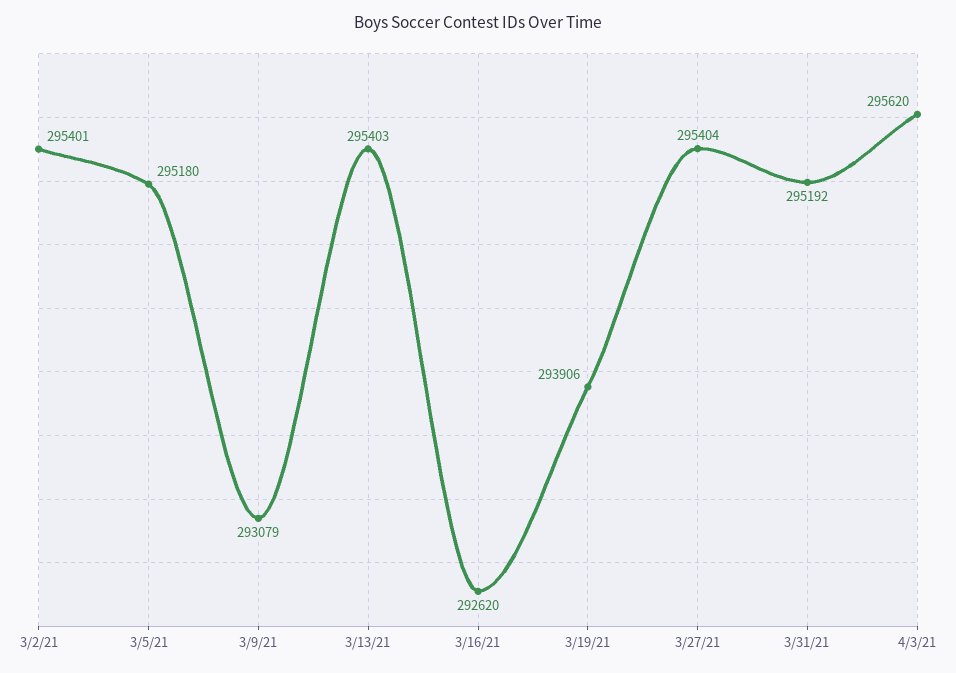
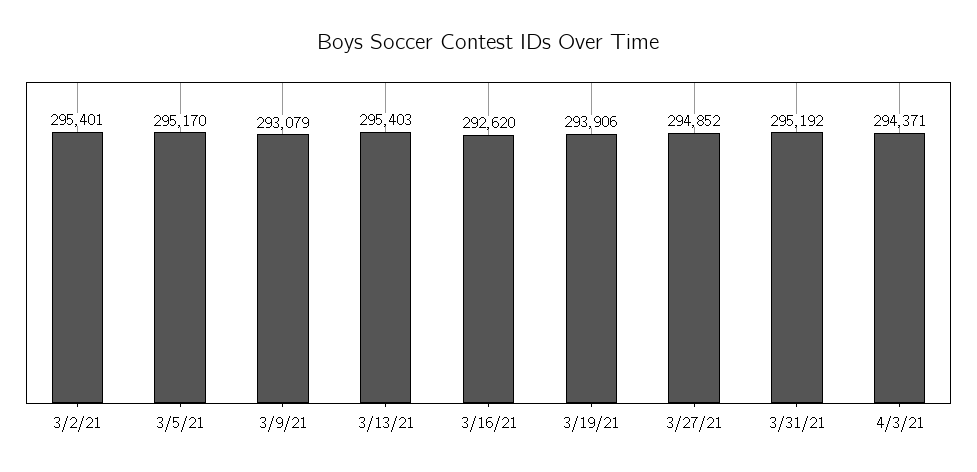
  {
    "3/2/21": 295401,
-   "3/5/21": 295180,
+   "3/5/21": 295170,
    "3/9/21": 293079,
    "3/13/21": 295403,
    "3/16/21": 292620,
    "3/19/21": 293906,
-   "3/27/21": 295404,
+   "3/27/21": 294852,
    "3/31/21": 295192,
-   "4/3/21": 295620
+   "4/3/21": 294371
  }

